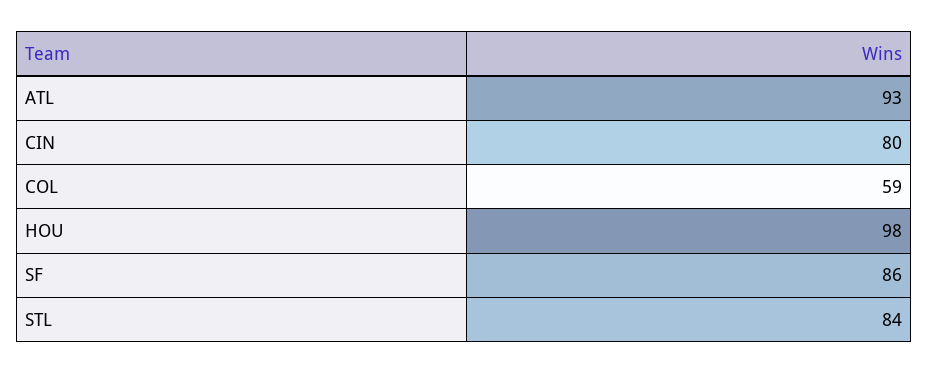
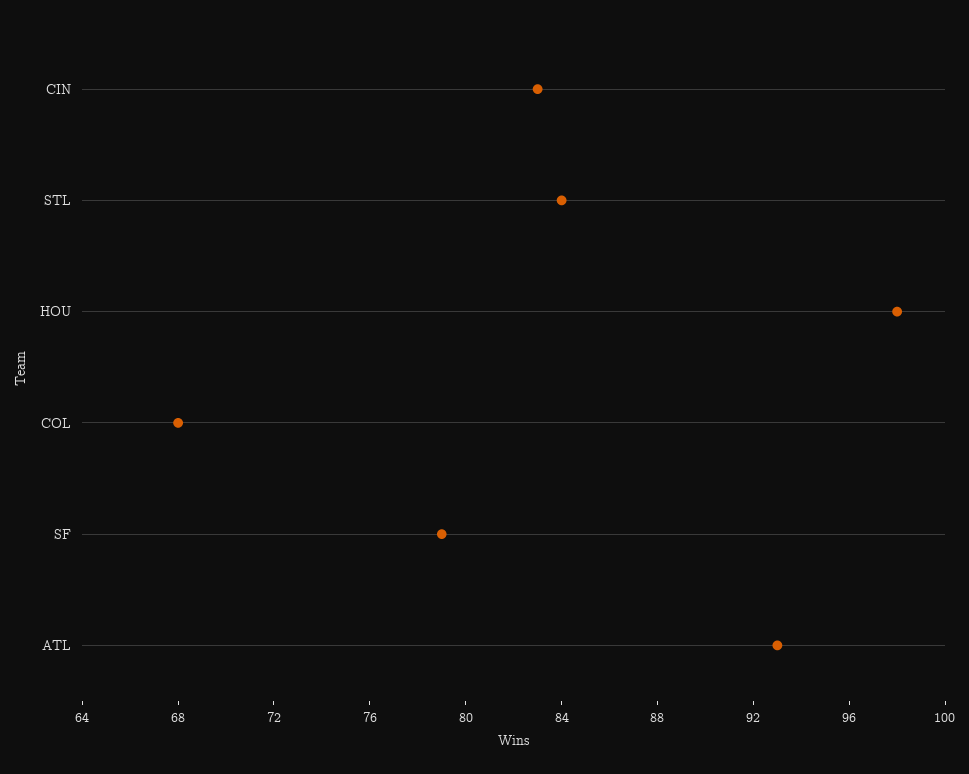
  {
    "ATL": 93,
-   "CIN": 80,
+   "CIN": 83,
-   "COL": 59,
+   "COL": 68,
    "HOU": 98,
-   "SF": 86,
+   "SF": 79,
    "STL": 84
  }

